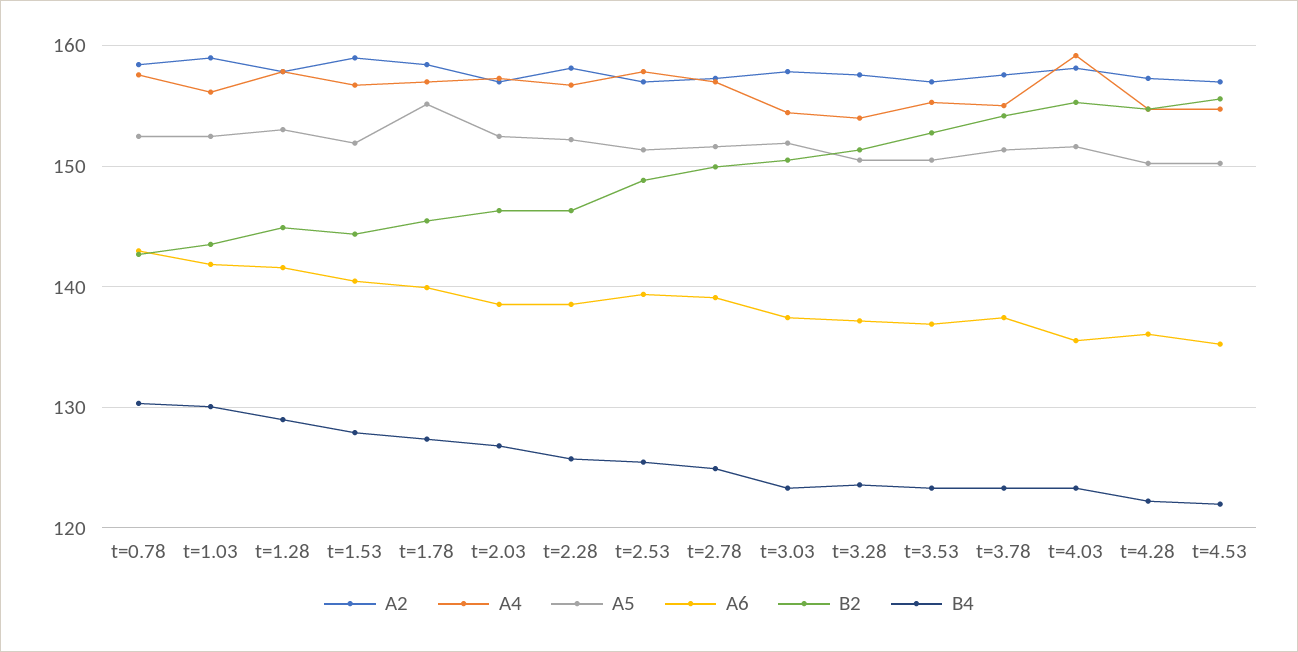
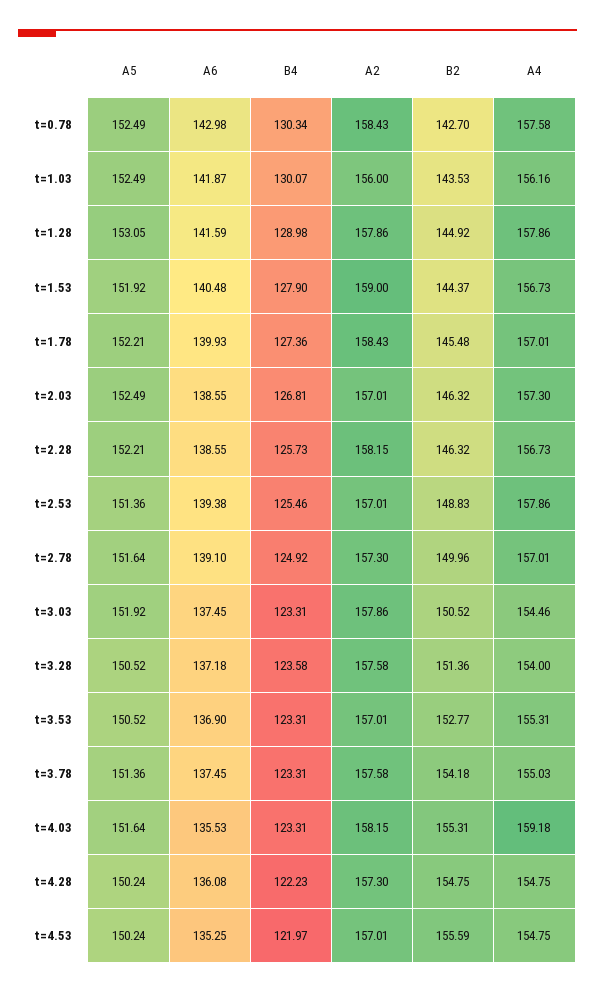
  {
    "A2": {
      "t=0.78": 158.43,
-     "t=1.03": 159,
+     "t=1.03": 156,
      "t=1.28": 157.86,
      "t=1.53": 159,
      "t=1.78": 158.43,
      "t=2.03": 157.01,
      "t=2.28": 158.15,
      "t=2.53": 157.01,
      "t=2.78": 157.3,
      "t=3.03": 157.86,
      "t=3.28": 157.58,
      "t=3.53": 157.01,
      "t=3.78": 157.58,
      "t=4.03": 158.15,
      "t=4.28": 157.3,
      "t=4.53": 157.01
    },
    "A4": {
      "t=0.78": 157.58,
      "t=1.03": 156.16,
      "t=1.28": 157.86,
      "t=1.53": 156.73,
      "t=1.78": 157.01,
      "t=2.03": 157.3,
      "t=2.28": 156.73,
      "t=2.53": 157.86,
      "t=2.78": 157.01,
      "t=3.03": 154.46,
      "t=3.28": 154,
      "t=3.53": 155.31,
      "t=3.78": 155.03,
      "t=4.03": 159.18,
      "t=4.28": 154.75,
      "t=4.53": 154.75
    },
    "A5": {
      "t=0.78": 152.49,
      "t=1.03": 152.49,
      "t=1.28": 153.05,
      "t=1.53": 151.92,
-     "t=1.78": 155,
+     "t=1.78": 152.21,
      "t=2.03": 152.49,
      "t=2.28": 152.21,
      "t=2.53": 151.36,
      "t=2.78": 151.64,
      "t=3.03": 151.92,
      "t=3.28": 150.52,
      "t=3.53": 150.52,
      "t=3.78": 151.36,
      "t=4.03": 151.64,
      "t=4.28": 150.24,
      "t=4.53": 150.24
    },
    "A6": {
      "t=0.78": 142.98,
      "t=1.03": 141.87,
      "t=1.28": 141.59,
      "t=1.53": 140.48,
      "t=1.78": 139.93,
      "t=2.03": 138.55,
      "t=2.28": 138.55,
      "t=2.53": 139.38,
      "t=2.78": 139.1,
      "t=3.03": 137.45,
      "t=3.28": 137.18,
      "t=3.53": 136.9,
      "t=3.78": 137.45,
      "t=4.03": 135.53,
      "t=4.28": 136.08,
      "t=4.53": 135.25
    },
    "B2": {
      "t=0.78": 142.7,
      "t=1.03": 143.53,
      "t=1.28": 144.92,
      "t=1.53": 144.37,
      "t=1.78": 145.48,
      "t=2.03": 146.32,
      "t=2.28": 146.32,
      "t=2.53": 148.83,
      "t=2.78": 149.96,
      "t=3.03": 150.52,
      "t=3.28": 151.36,
      "t=3.53": 152.77,
      "t=3.78": 154.18,
      "t=4.03": 155.31,
      "t=4.28": 154.75,
      "t=4.53": 155.59
    },
    "B4": {
      "t=0.78": 130.34,
      "t=1.03": 130.07,
      "t=1.28": 128.98,
      "t=1.53": 127.9,
      "t=1.78": 127.36,
      "t=2.03": 126.81,
      "t=2.28": 125.73,
      "t=2.53": 125.46,
      "t=2.78": 124.92,
      "t=3.03": 123.31,
      "t=3.28": 123.58,
      "t=3.53": 123.31,
      "t=3.78": 123.31,
      "t=4.03": 123.31,
      "t=4.28": 122.23,
      "t=4.53": 121.97
    }
  }

